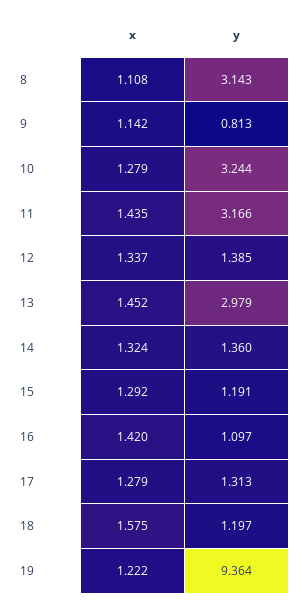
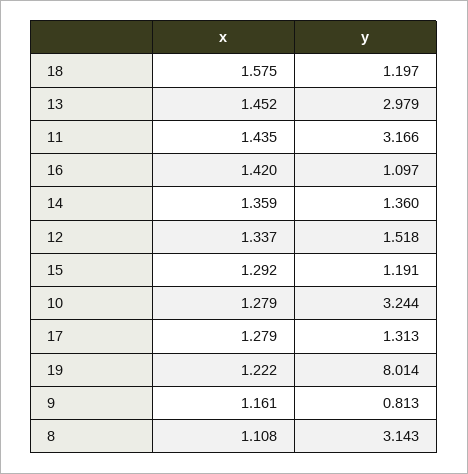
  {
    "x": {
      "8": 1.108,
-     "9": 1.142,
+     "9": 1.161,
      "10": 1.279,
      "11": 1.435,
      "12": 1.337,
      "13": 1.452,
-     "14": 1.324,
+     "14": 1.359,
      "15": 1.292,
      "16": 1.42,
      "17": 1.279,
      "18": 1.575,
      "19": 1.222
    },
    "y": {
      "8": 3.143,
      "9": 0.813,
      "10": 3.244,
      "11": 3.166,
-     "12": 1.385,
+     "12": 1.518,
      "13": 2.979,
      "14": 1.36,
      "15": 1.191,
      "16": 1.097,
      "17": 1.313,
      "18": 1.197,
-     "19": 9.364
+     "19": 8.014
    }
  }

